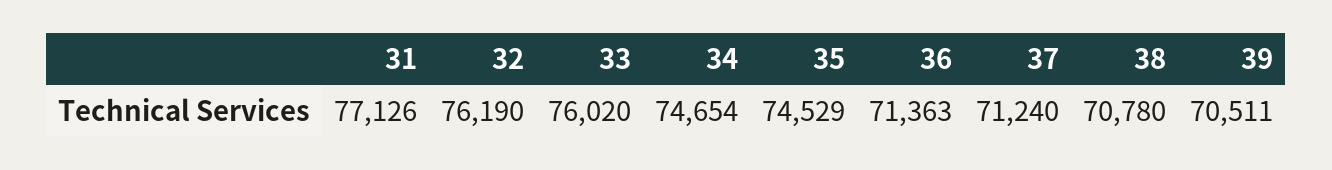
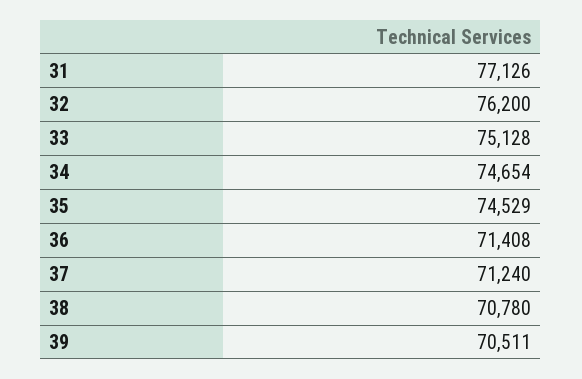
  {
    "31": 77126,
-   "32": 76190,
+   "32": 76200,
-   "33": 76020,
+   "33": 75128,
    "34": 74654,
    "35": 74529,
-   "36": 71363,
+   "36": 71408,
    "37": 71240,
    "38": 70780,
    "39": 70511
  }

